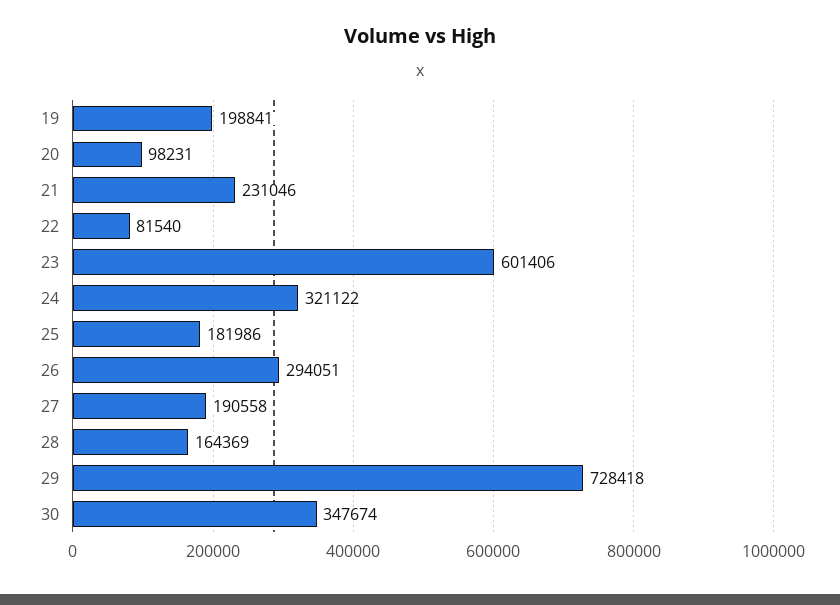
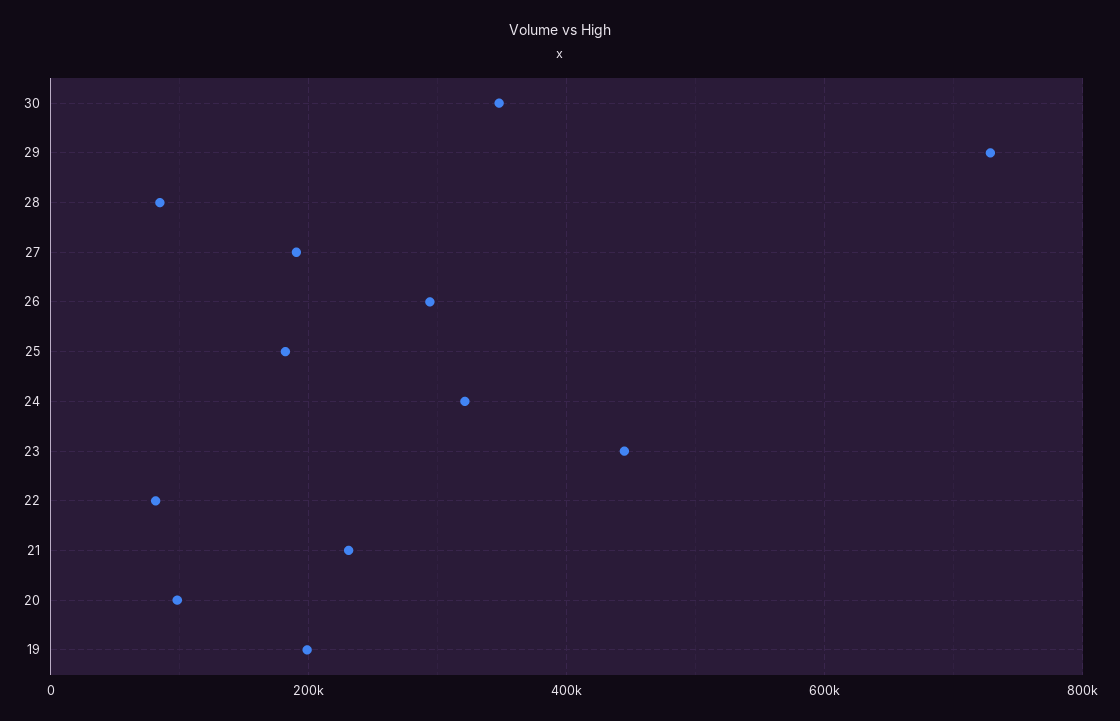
  {
    "19": 198841,
    "20": 98231,
    "21": 231046,
    "22": 81540,
-   "23": 601406,
+   "23": 440000,
    "24": 321122,
    "25": 181986,
    "26": 294051,
    "27": 190558,
-   "28": 164369,
+   "28": 80000,
    "29": 728418,
    "30": 347674
  }

